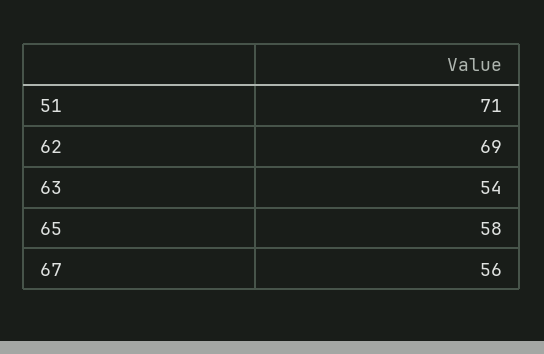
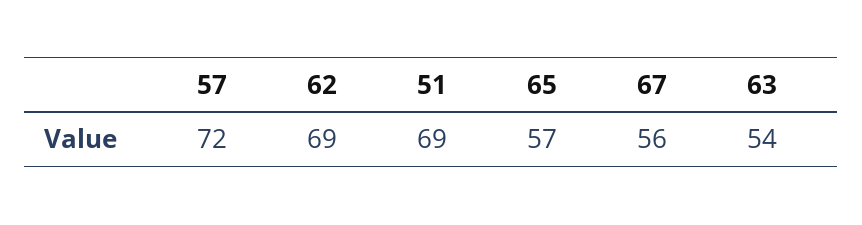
  {
-   "51": 71,
+   "51": 69,
    "62": 69,
    "63": 54,
-   "65": 58,
+   "65": 57,
-   "67": 56
+   "67": 56,
+   "57": 72
  }

